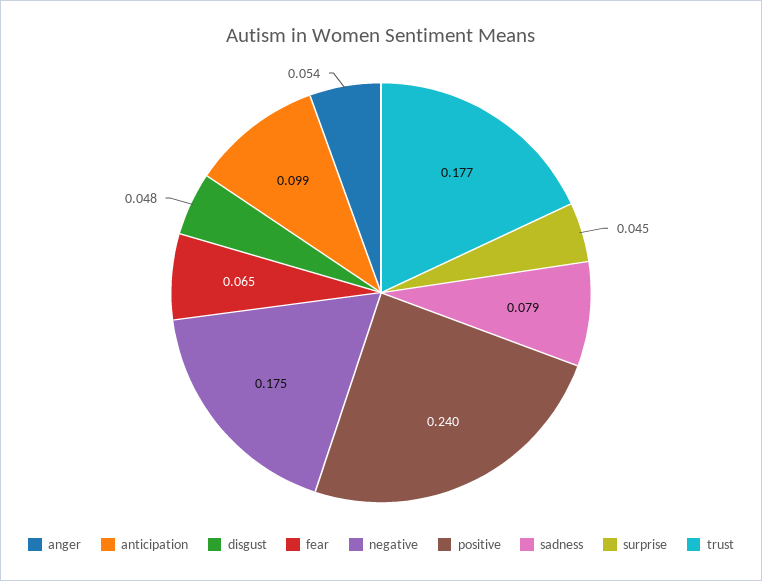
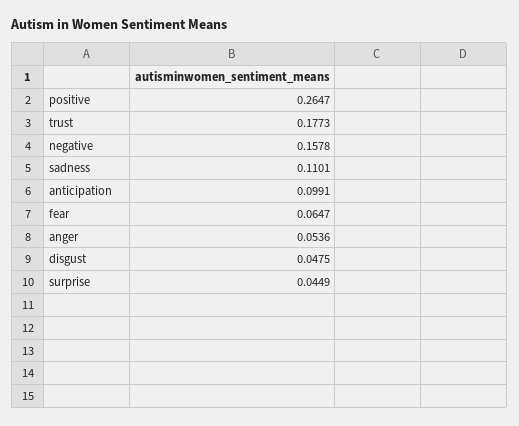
  {
    "anger": 0.0536,
    "anticipation": 0.0991,
    "disgust": 0.0475,
    "fear": 0.0647,
-   "negative": 0.175,
+   "negative": 0.1578,
-   "positive": 0.24,
+   "positive": 0.2647,
-   "sadness": 0.079,
+   "sadness": 0.1101,
    "surprise": 0.0449,
    "trust": 0.1773
  }

